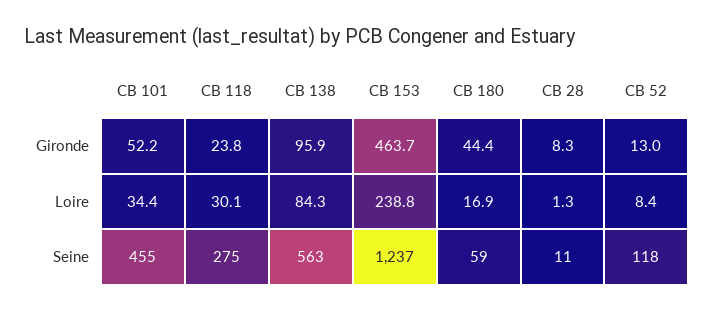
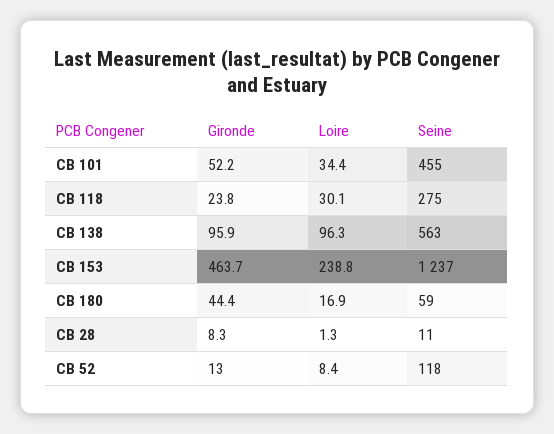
  {
    "CB 101": {
      "Gironde": 52.2,
      "Loire": 34.4,
      "Seine": 455
    },
    "CB 118": {
      "Gironde": 23.8,
      "Loire": 30.1,
      "Seine": 275
    },
    "CB 138": {
      "Gironde": 95.9,
-     "Loire": 84.3,
+     "Loire": 96.3,
      "Seine": 563
    },
    "CB 153": {
      "Gironde": 463.7,
      "Loire": 238.8,
      "Seine": 1237
    },
    "CB 180": {
      "Gironde": 44.4,
      "Loire": 16.9,
      "Seine": 59
    },
    "CB 28": {
      "Gironde": 8.3,
      "Loire": 1.3,
      "Seine": 11
    },
    "CB 52": {
      "Gironde": 13,
      "Loire": 8.4,
      "Seine": 118
    }
  }

